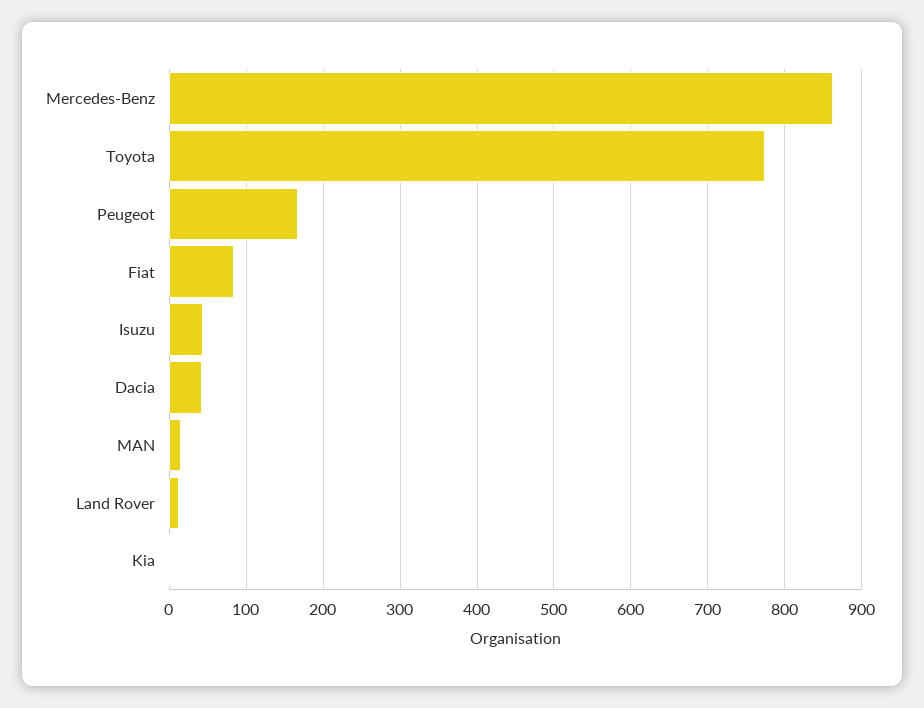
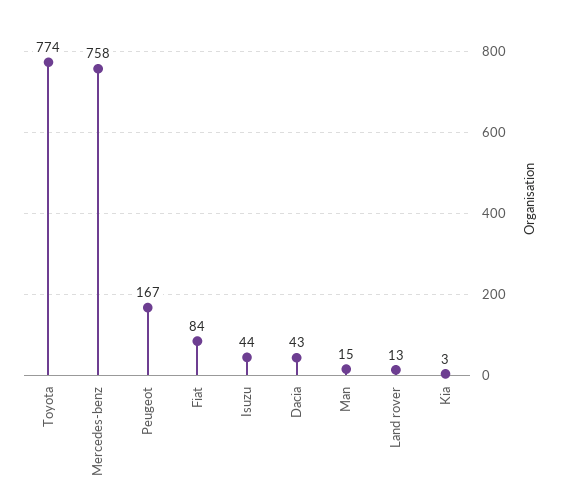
  {
-   "Mercedes-Benz": 860,
+   "Mercedes-Benz": 758,
    "Toyota": 774,
    "Peugeot": 167,
    "Fiat": 84,
    "Isuzu": 44,
    "Dacia": 43,
    "MAN": 15,
    "Land Rover": 13,
    "Kia": 3
  }

